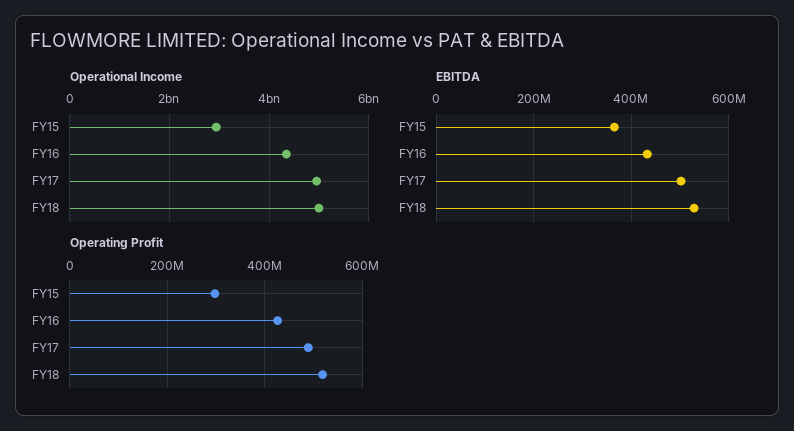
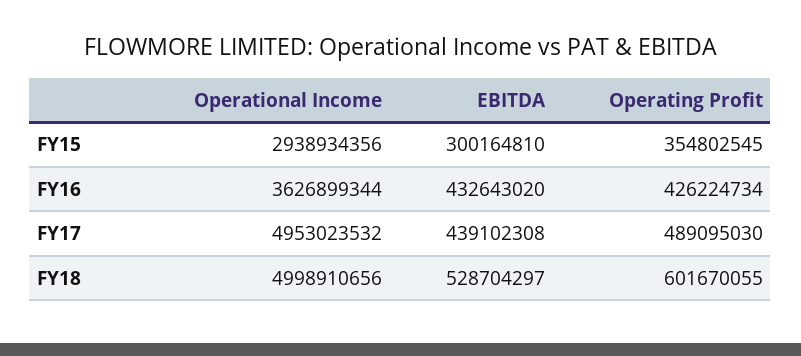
  {
    "Operational Income": {
      "FY15": 2938934356,
-     "FY16": 4400000000,
+     "FY16": 3626899344,
      "FY17": 4953023532,
      "FY18": 4998910656
    },
    "EBITDA": {
-     "FY15": 360000000,
+     "FY15": 300164810,
      "FY16": 432643020,
-     "FY17": 500000000,
+     "FY17": 439102308,
      "FY18": 528704297
    },
    "Operating Profit": {
-     "FY15": 300000000,
+     "FY15": 354802545,
      "FY16": 426224734,
      "FY17": 489095030,
-     "FY18": 520000000
+     "FY18": 601670055
    }
  }

